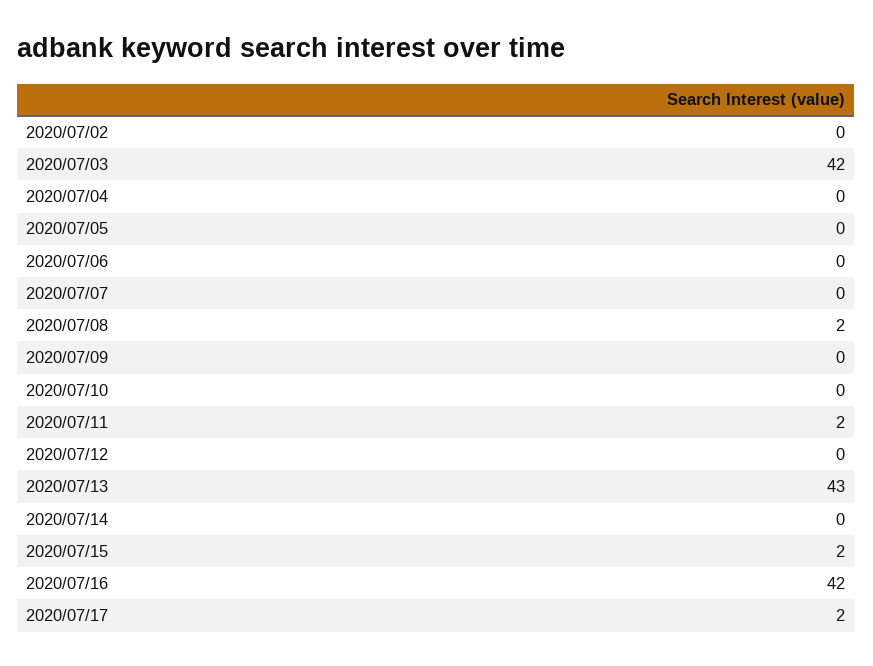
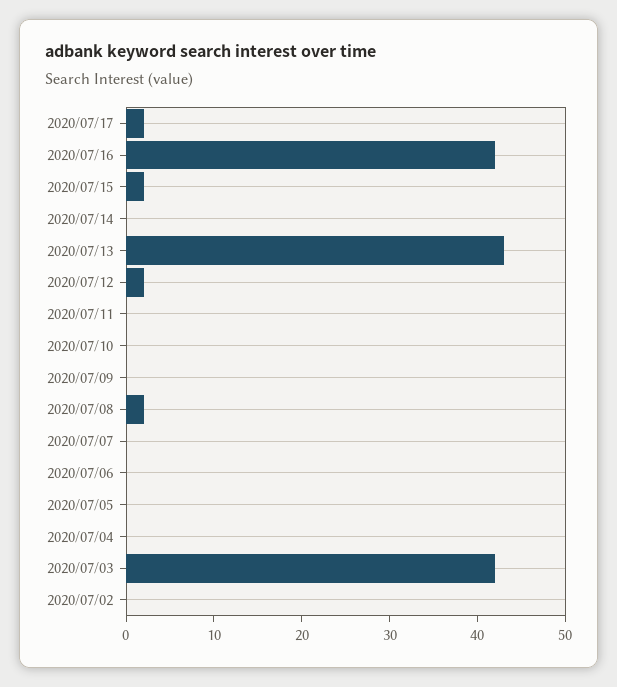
  {
    "2020/07/02": 0,
    "2020/07/03": 42,
    "2020/07/04": 0,
    "2020/07/05": 0,
    "2020/07/06": 0,
    "2020/07/07": 0,
    "2020/07/08": 2,
    "2020/07/09": 0,
    "2020/07/10": 0,
-   "2020/07/11": 2,
+   "2020/07/11": 0,
-   "2020/07/12": 0,
+   "2020/07/12": 2,
    "2020/07/13": 43,
    "2020/07/14": 0,
    "2020/07/15": 2,
    "2020/07/16": 42,
    "2020/07/17": 2
  }

